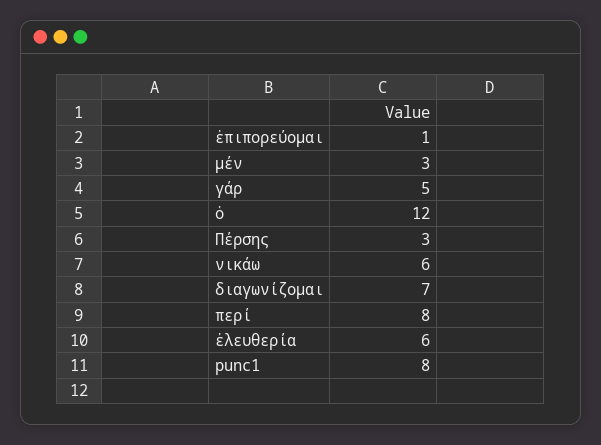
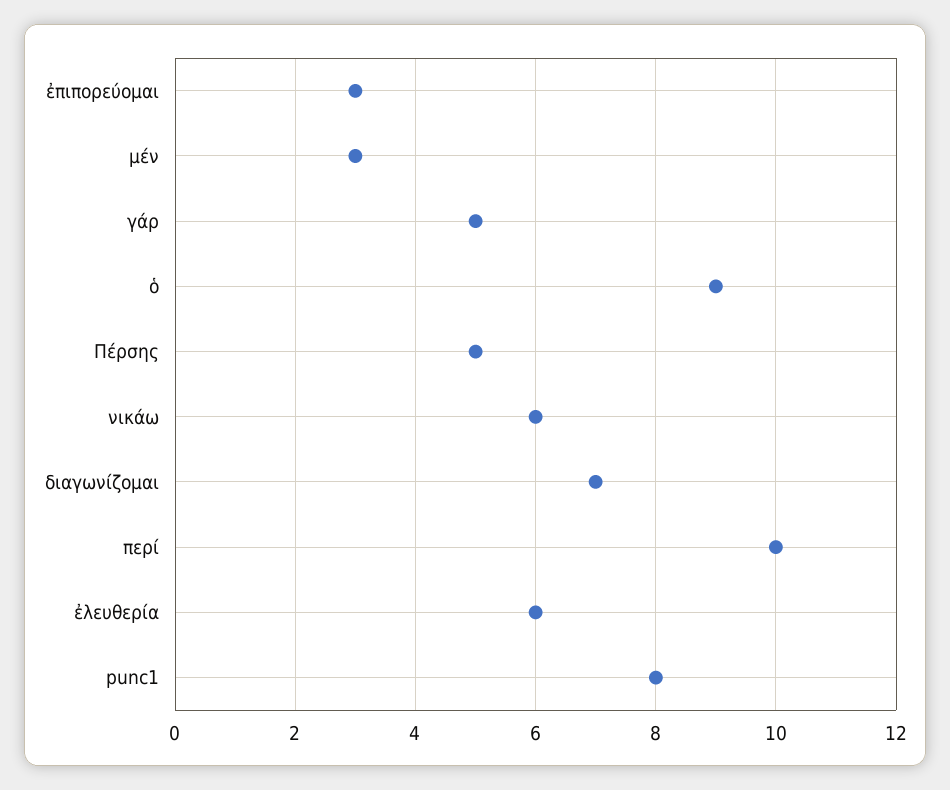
  {
-   "ἐπιπορεύομαι": 1,
+   "ἐπιπορεύομαι": 3,
    "μέν": 3,
    "γάρ": 5,
-   "ὁ": 12,
+   "ὁ": 9,
-   "Πέρσης": 3,
+   "Πέρσης": 5,
    "νικάω": 6,
    "διαγωνίζομαι": 7,
-   "περί": 8,
+   "περί": 10,
    "ἐλευθερία": 6,
    "punc1": 8
  }

